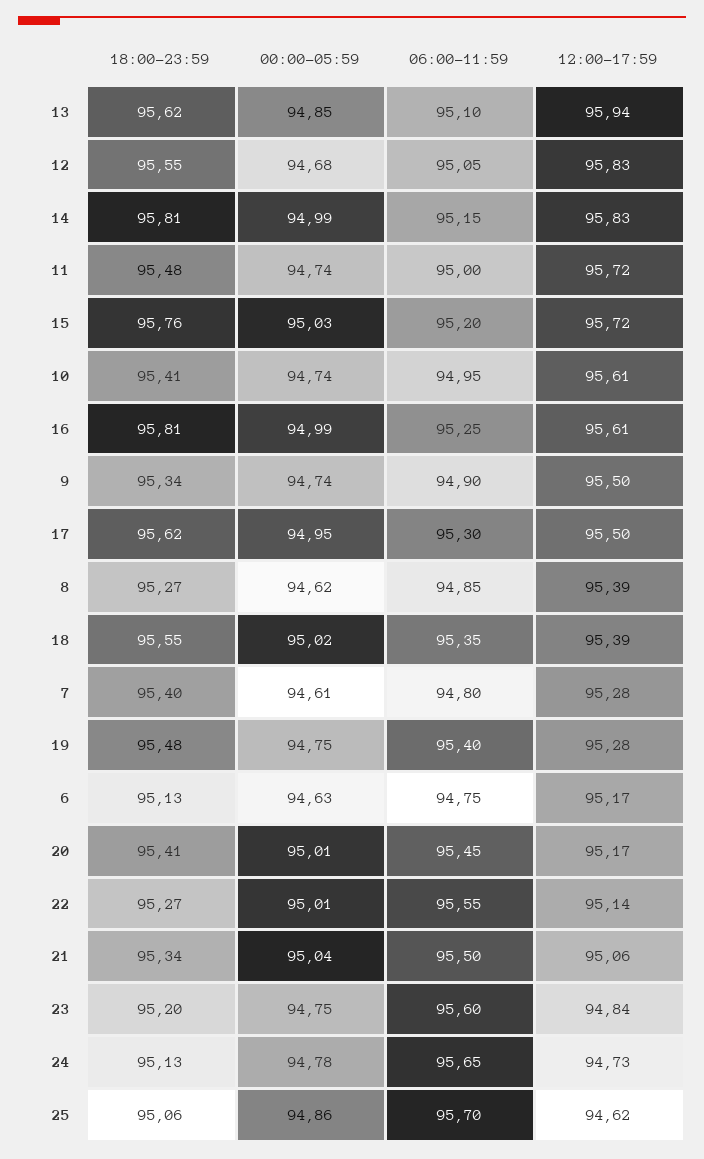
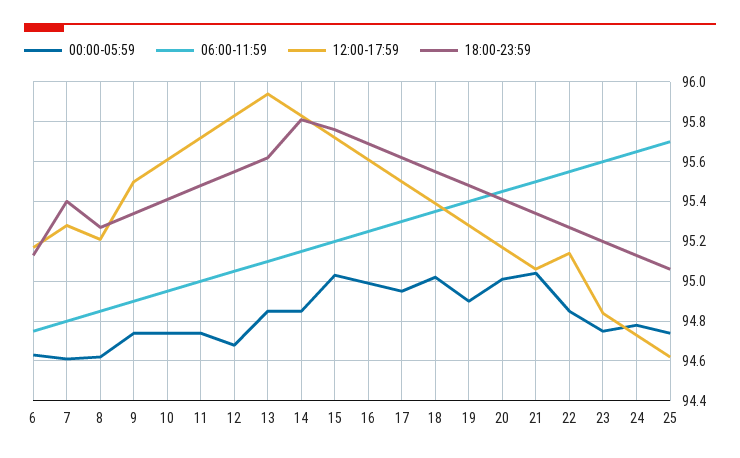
  {
    "18:00-23:59": {
      "13": 95.62,
      "12": 95.55,
      "14": 95.81,
      "11": 95.48,
      "15": 95.76,
      "10": 95.41,
-     "16": 95.81,
+     "16": 95.7,
      "9": 95.34,
      "17": 95.62,
      "8": 95.27,
      "18": 95.55,
      "7": 95.4,
      "19": 95.48,
      "6": 95.13,
      "20": 95.41,
      "22": 95.27,
      "21": 95.34,
      "23": 95.2,
      "24": 95.13,
      "25": 95.06
    },
    "00:00-05:59": {
      "13": 94.85,
      "12": 94.68,
-     "14": 94.99,
+     "14": 94.85,
      "11": 94.74,
      "15": 95.03,
      "10": 94.74,
      "16": 94.99,
      "9": 94.74,
      "17": 94.95,
      "8": 94.62,
      "18": 95.02,
      "7": 94.61,
-     "19": 94.75,
+     "19": 94.9,
      "6": 94.63,
      "20": 95.01,
-     "22": 95.01,
+     "22": 94.85,
      "21": 95.04,
      "23": 94.75,
      "24": 94.78,
-     "25": 94.86
+     "25": 94.75
    },
    "06:00-11:59": {
      "13": 95.1,
      "12": 95.05,
      "14": 95.15,
      "11": 95,
      "15": 95.2,
      "10": 94.95,
      "16": 95.25,
      "9": 94.9,
      "17": 95.3,
      "8": 94.85,
      "18": 95.35,
      "7": 94.8,
      "19": 95.4,
      "6": 94.75,
      "20": 95.45,
      "22": 95.55,
      "21": 95.5,
      "23": 95.6,
      "24": 95.65,
      "25": 95.7
    },
    "12:00-17:59": {
      "13": 95.94,
      "12": 95.83,
      "14": 95.83,
      "11": 95.72,
      "15": 95.72,
      "10": 95.61,
      "16": 95.61,
      "9": 95.5,
      "17": 95.5,
-     "8": 95.39,
+     "8": 95.2,
      "18": 95.39,
      "7": 95.28,
      "19": 95.28,
      "6": 95.17,
      "20": 95.17,
      "22": 95.14,
      "21": 95.06,
      "23": 94.84,
      "24": 94.73,
      "25": 94.62
    }
  }

